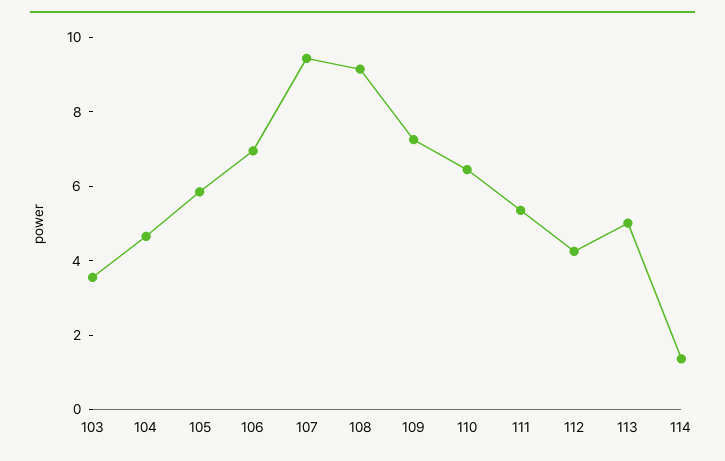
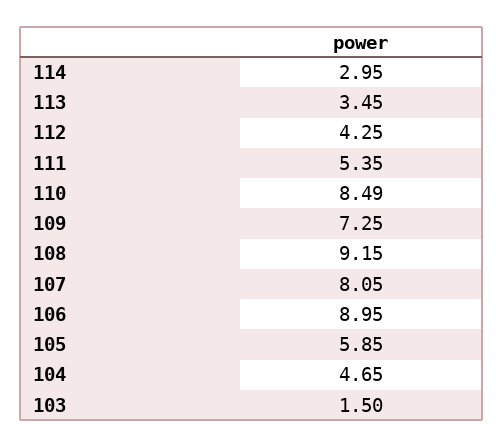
  {
-   "103": 3.5,
+   "103": 1.5,
    "104": 4.65,
    "105": 5.85,
-   "106": 7,
+   "106": 8.95,
-   "107": 9.5,
+   "107": 8.05,
    "108": 9.15,
    "109": 7.25,
-   "110": 6.5,
+   "110": 8.49,
    "111": 5.35,
    "112": 4.25,
-   "113": 5,
+   "113": 3.45,
-   "114": 1.5
+   "114": 2.95
  }

